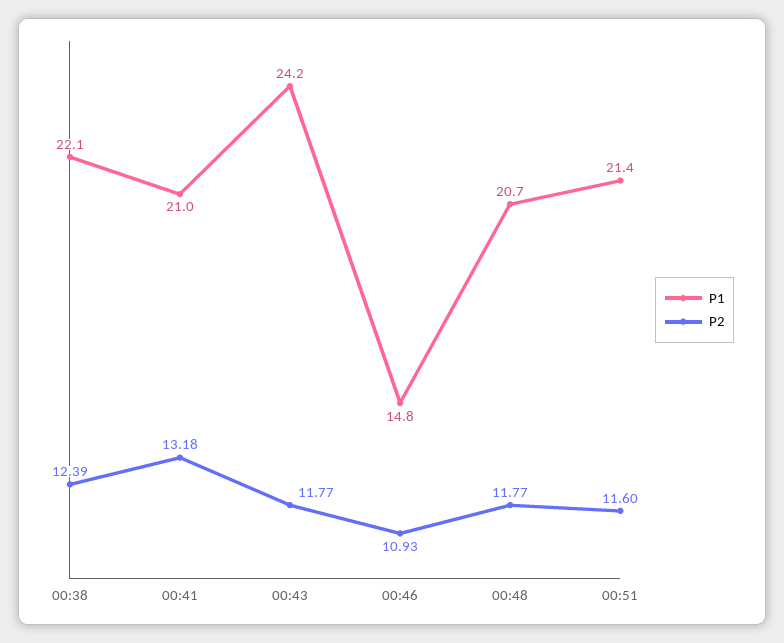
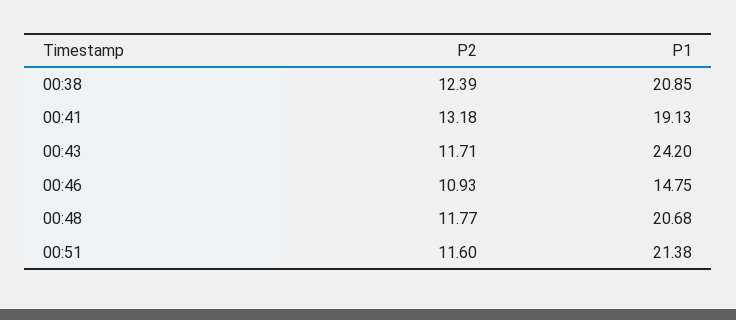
  {
    "P1": {
-     "00:38": 22.1,
+     "00:38": 20.85,
-     "00:41": 21,
+     "00:41": 19.13,
      "00:43": 24.2,
      "00:46": 14.75,
      "00:48": 20.68,
      "00:51": 21.38
    },
    "P2": {
      "00:38": 12.39,
      "00:41": 13.18,
-     "00:43": 11.77,
+     "00:43": 11.71,
      "00:46": 10.93,
      "00:48": 11.77,
      "00:51": 11.6
    }
  }

